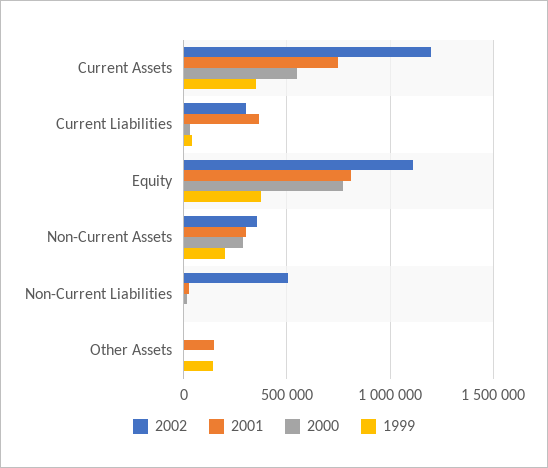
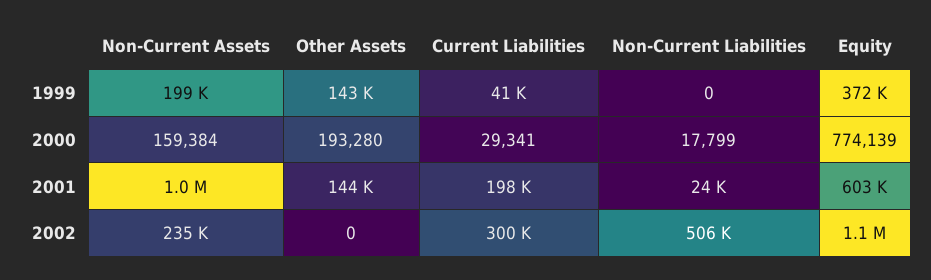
  {
    "2002": {
-     "Current Assets": 1200000,
      "Current Liabilities": 300000,
      "Equity": 1100000,
-     "Non-Current Assets": 350000,
+     "Non-Current Assets": 235000,
      "Non-Current Liabilities": 506000,
      "Other Assets": 0
    },
    "2001": {
-     "Current Assets": 750000,
-     "Current Liabilities": 350000,
+     "Current Liabilities": 198000,
-     "Equity": 800000,
+     "Equity": 603000,
-     "Non-Current Assets": 300000,
+     "Non-Current Assets": 1000000,
      "Non-Current Liabilities": 24000,
      "Other Assets": 144000
    },
    "2000": {
-     "Current Assets": 550000,
      "Current Liabilities": 29341,
      "Equity": 774139,
-     "Non-Current Assets": 300000,
+     "Non-Current Assets": 159384,
      "Non-Current Liabilities": 17799,
-     "Other Assets": 0
+     "Other Assets": 193280
    },
    "1999": {
-     "Current Assets": 350000,
      "Current Liabilities": 41000,
      "Equity": 372000,
      "Non-Current Assets": 199000,
      "Non-Current Liabilities": 0,
      "Other Assets": 143000
    }
  }

